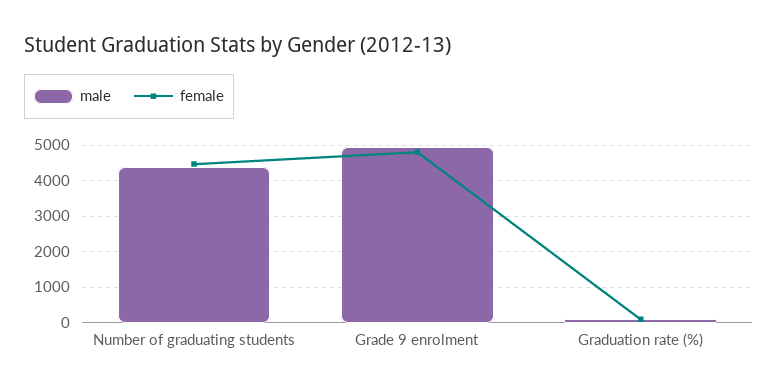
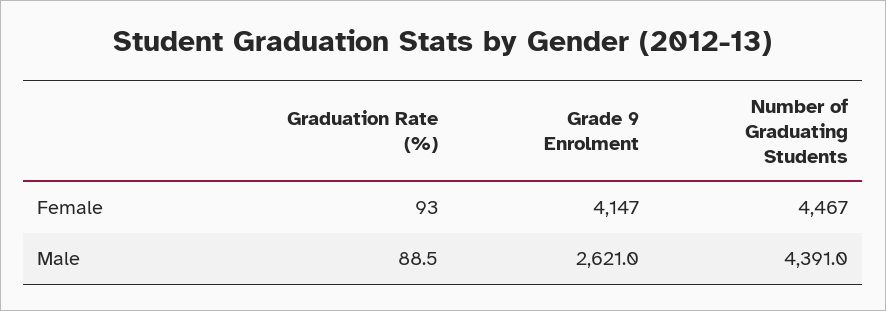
  {
    "male": {
      "Number of graduating students": 4391,
-     "Grade 9 enrolment": 5000,
+     "Grade 9 enrolment": 2621,
      "Graduation rate (%)": 88.5
    },
    "female": {
      "Number of graduating students": 4467,
-     "Grade 9 enrolment": 4800,
+     "Grade 9 enrolment": 4147,
      "Graduation rate (%)": 93
    }
  }

